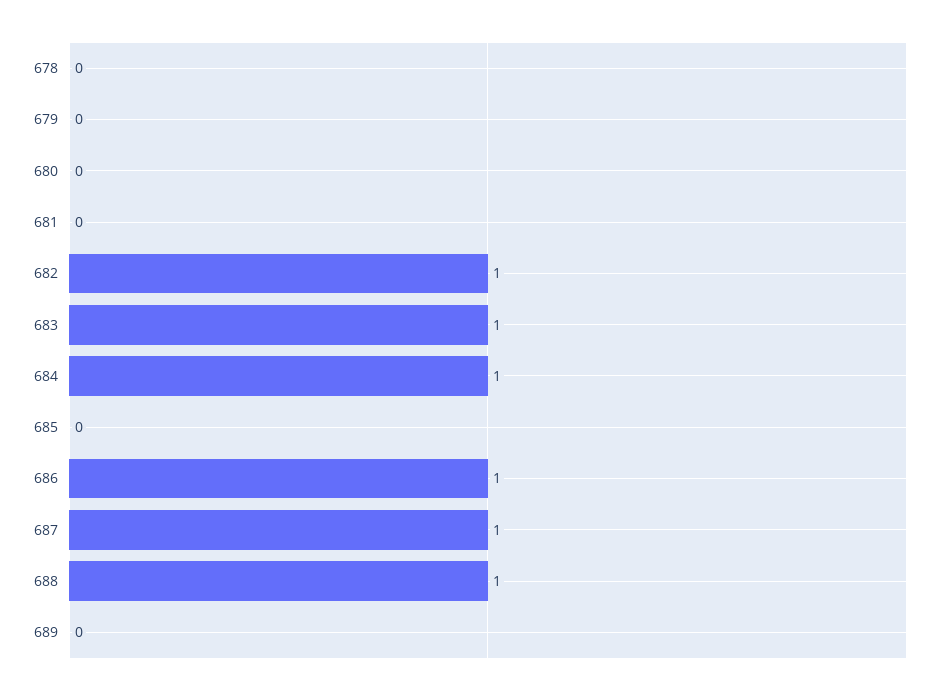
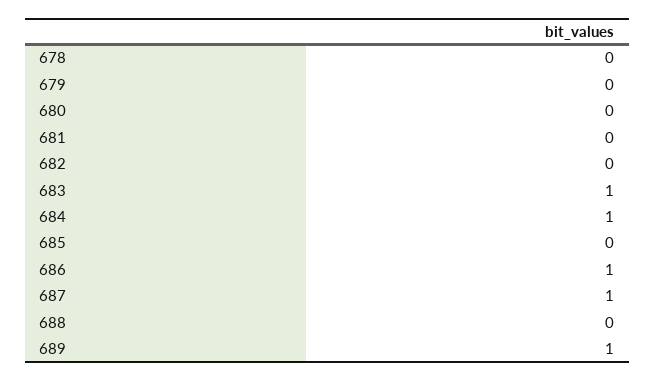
  {
    "678": 0,
    "679": 0,
    "680": 0,
    "681": 0,
-   "682": 1,
+   "682": 0,
    "683": 1,
    "684": 1,
    "685": 0,
    "686": 1,
    "687": 1,
-   "688": 1,
+   "688": 0,
-   "689": 0
+   "689": 1
  }

